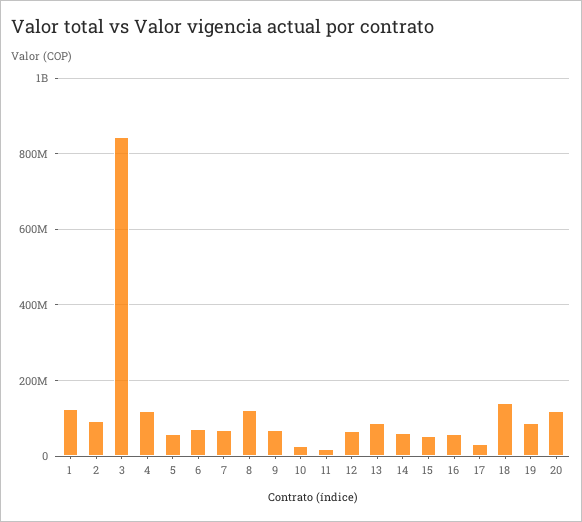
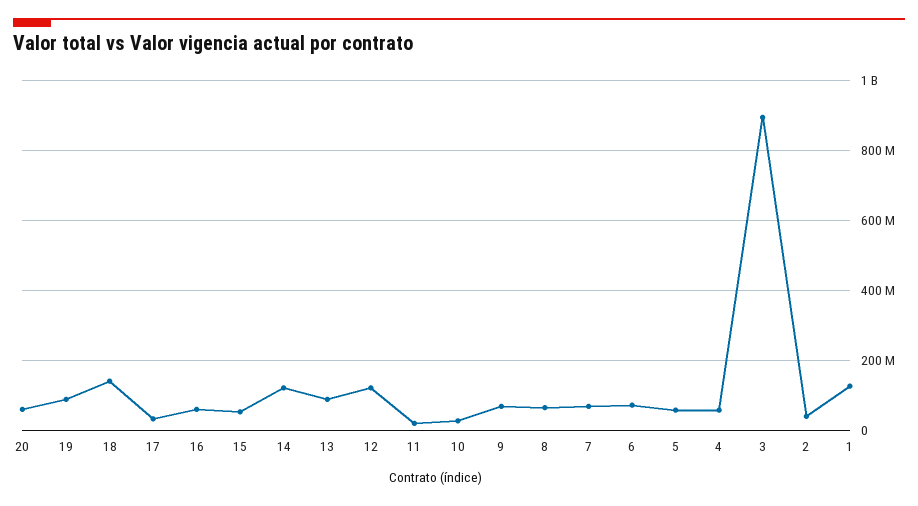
  {
    "1": 120000000,
-   "2": 100000000,
+   "2": 40000000,
-   "3": 840000000,
+   "3": 900000000,
-   "4": 120000000,
+   "4": 60000000,
    "5": 60000000,
    "6": 80000000,
    "7": 60000000,
-   "8": 120000000,
+   "8": 60000000,
    "9": 60000000,
    "10": 20000000,
    "11": 20000000,
-   "12": 60000000,
+   "12": 120000000,
    "13": 80000000,
-   "14": 60000000,
+   "14": 120000000,
    "15": 60000000,
    "16": 60000000,
    "17": 40000000,
    "18": 140000000,
    "19": 80000000,
-   "20": 120000000
+   "20": 60000000
  }

